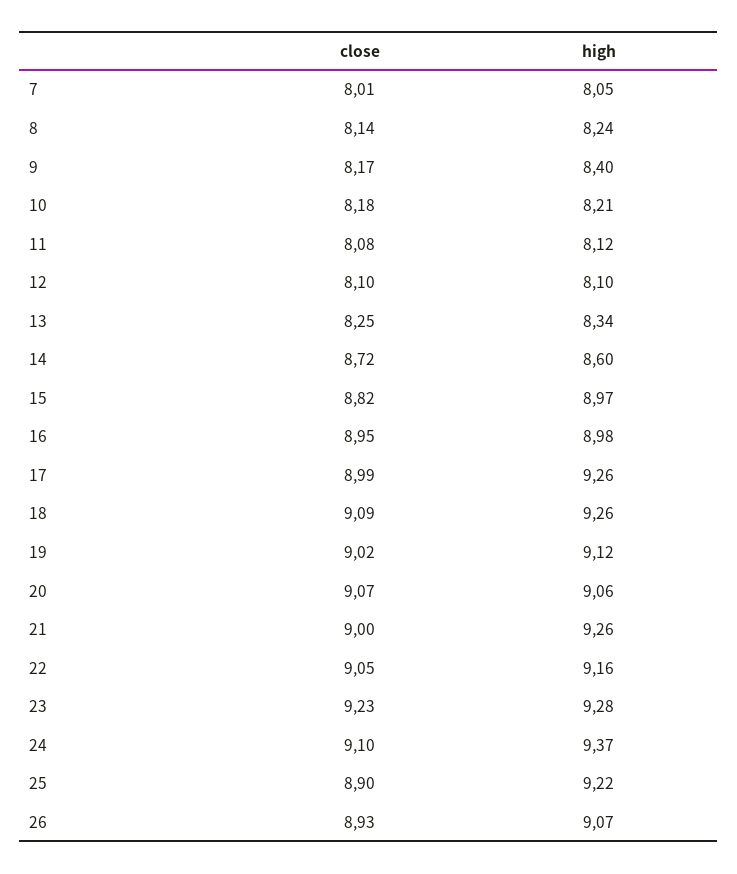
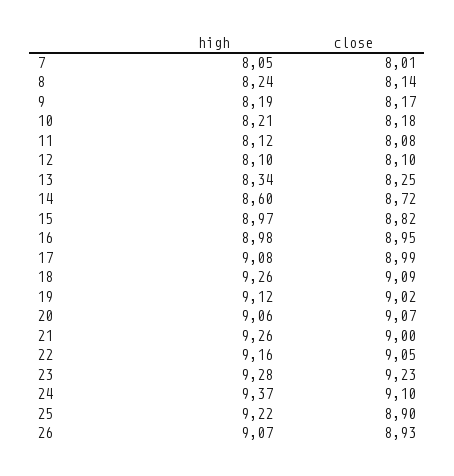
  {
    "close": {
      "7": 8.01,
      "8": 8.14,
      "9": 8.17,
      "10": 8.18,
      "11": 8.08,
      "12": 8.1,
      "13": 8.25,
      "14": 8.72,
      "15": 8.82,
      "16": 8.95,
      "17": 8.99,
      "18": 9.09,
      "19": 9.02,
      "20": 9.07,
      "21": 9,
      "22": 9.05,
      "23": 9.23,
      "24": 9.1,
      "25": 8.9,
      "26": 8.93
    },
    "high": {
      "7": 8.05,
      "8": 8.24,
-     "9": 8.4,
+     "9": 8.19,
      "10": 8.21,
      "11": 8.12,
      "12": 8.1,
      "13": 8.34,
      "14": 8.6,
      "15": 8.97,
      "16": 8.98,
-     "17": 9.26,
+     "17": 9.08,
      "18": 9.26,
      "19": 9.12,
      "20": 9.06,
      "21": 9.26,
      "22": 9.16,
      "23": 9.28,
      "24": 9.37,
      "25": 9.22,
      "26": 9.07
    }
  }

